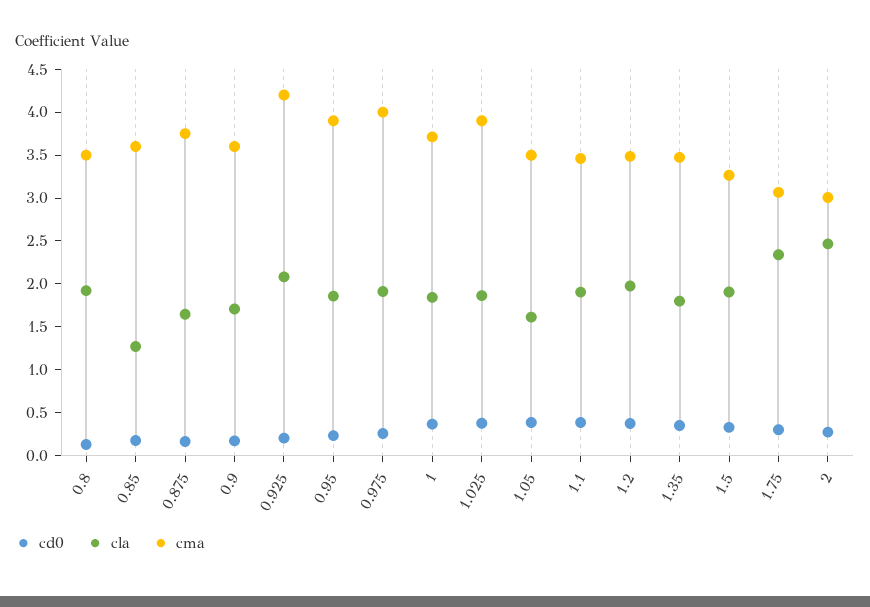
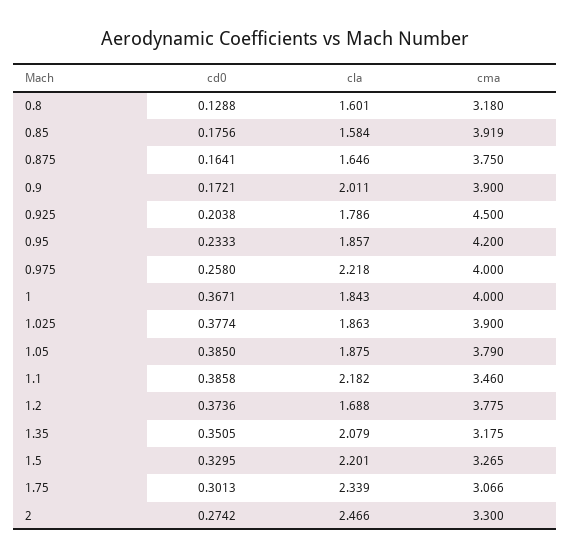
  {
    "cd0": {
      "0.8": 0.1288,
      "0.85": 0.1756,
      "0.875": 0.1641,
      "0.9": 0.1721,
      "0.925": 0.2038,
      "0.95": 0.2333,
      "0.975": 0.258,
      "1": 0.3671,
      "1.025": 0.3774,
      "1.05": 0.385,
      "1.1": 0.3858,
      "1.2": 0.3736,
      "1.35": 0.3505,
      "1.5": 0.3295,
      "1.75": 0.3013,
      "2": 0.2742
    },
    "cla": {
-     "0.8": 1.9,
+     "0.8": 1.601,
-     "0.85": 1.3,
+     "0.85": 1.584,
      "0.875": 1.646,
-     "0.9": 1.7,
+     "0.9": 2.011,
-     "0.925": 2.1,
+     "0.925": 1.786,
      "0.95": 1.857,
-     "0.975": 1.9,
+     "0.975": 2.218,
      "1": 1.843,
      "1.025": 1.863,
-     "1.05": 1.6,
+     "1.05": 1.875,
-     "1.1": 1.9,
+     "1.1": 2.182,
-     "1.2": 2,
+     "1.2": 1.688,
-     "1.35": 1.8,
+     "1.35": 2.079,
-     "1.5": 1.9,
+     "1.5": 2.201,
      "1.75": 2.339,
      "2": 2.466
    },
    "cma": {
-     "0.8": 3.5,
+     "0.8": 3.18,
-     "0.85": 3.6,
+     "0.85": 3.919,
      "0.875": 3.75,
-     "0.9": 3.6,
+     "0.9": 3.9,
-     "0.925": 4.2,
+     "0.925": 4.5,
-     "0.95": 3.9,
+     "0.95": 4.2,
      "0.975": 4,
-     "1": 3.7,
+     "1": 4,
      "1.025": 3.9,
-     "1.05": 3.5,
+     "1.05": 3.79,
      "1.1": 3.46,
-     "1.2": 3.5,
+     "1.2": 3.775,
-     "1.35": 3.5,
+     "1.35": 3.175,
      "1.5": 3.265,
      "1.75": 3.066,
-     "2": 3
+     "2": 3.3
    }
  }

